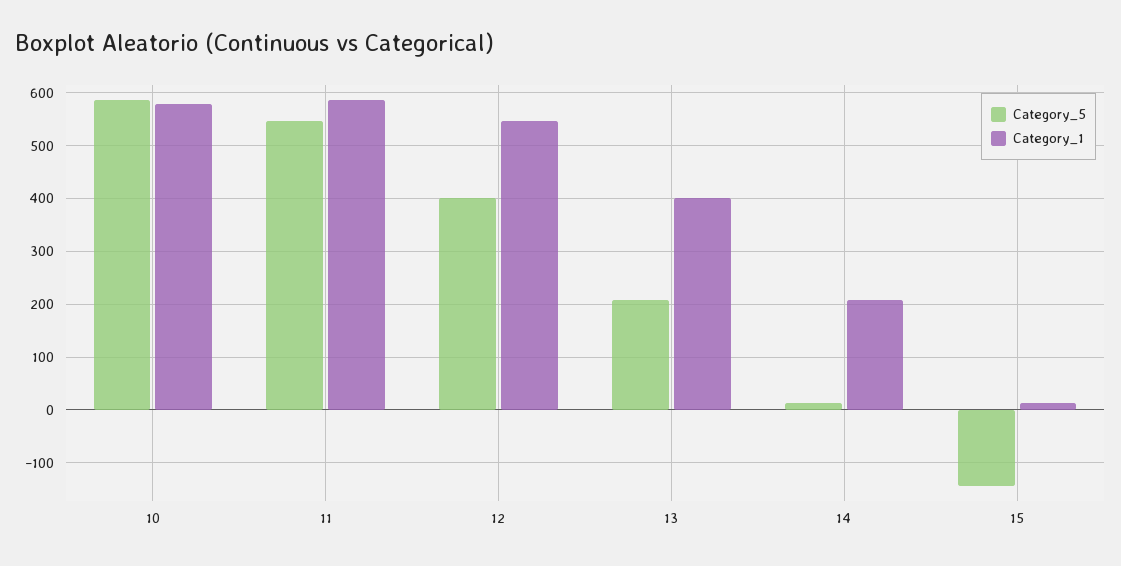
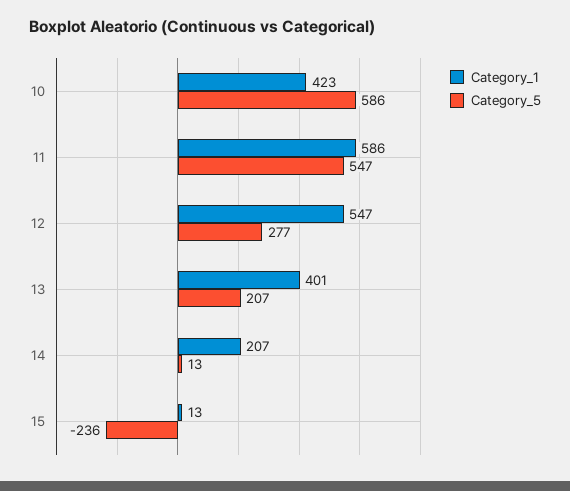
  {
    "Category_5": {
      "10": 586,
      "11": 547,
-     "12": 400,
+     "12": 277,
      "13": 207,
      "14": 13,
-     "15": -140
+     "15": -236
    },
    "Category_1": {
-     "10": 580,
+     "10": 423,
      "11": 586,
      "12": 547,
      "13": 401,
      "14": 207,
      "15": 13
    }
  }

